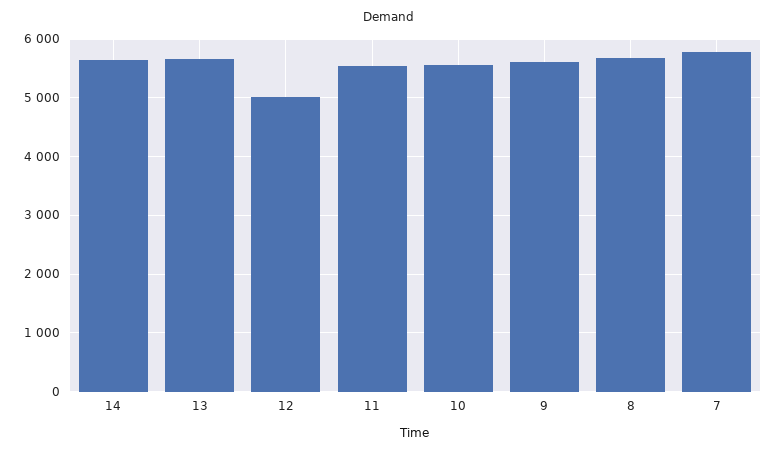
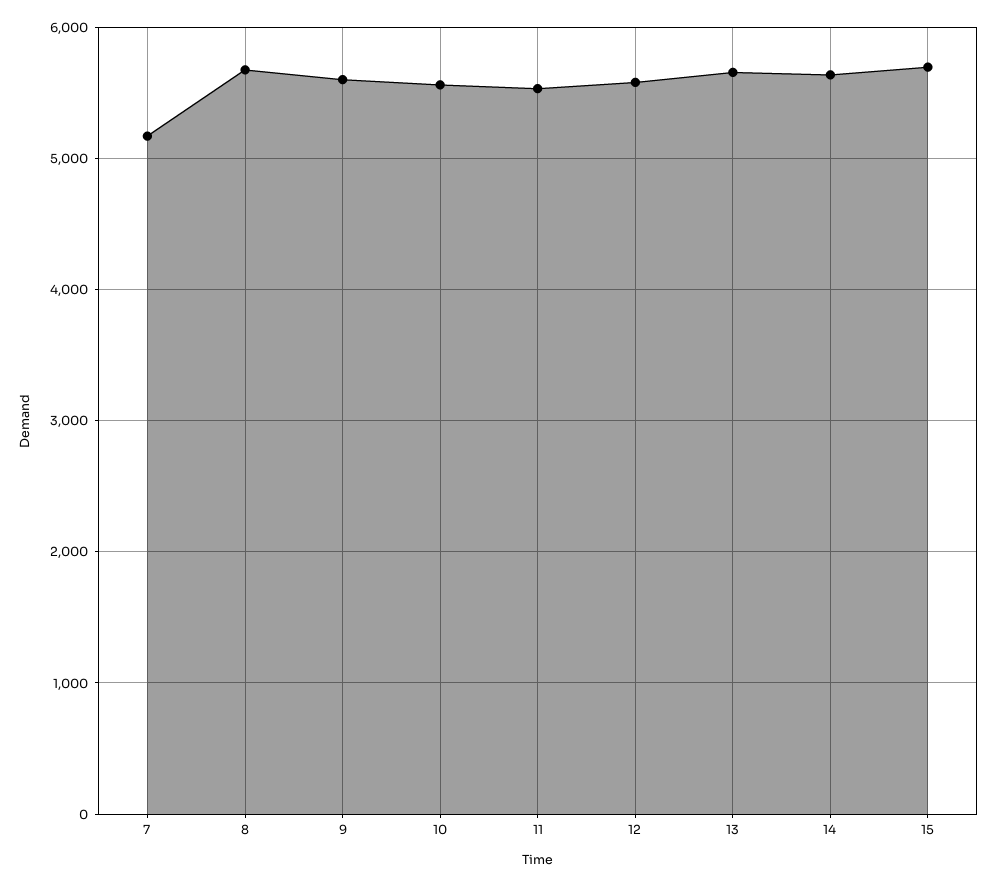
  {
    "14": 5600,
    "13": 5700,
-   "12": 5000,
+   "12": 5600,
    "11": 5500,
    "10": 5600,
    "9": 5600,
    "8": 5700,
-   "7": 5800
+   "7": 5200,
+   "15": 5700
  }

